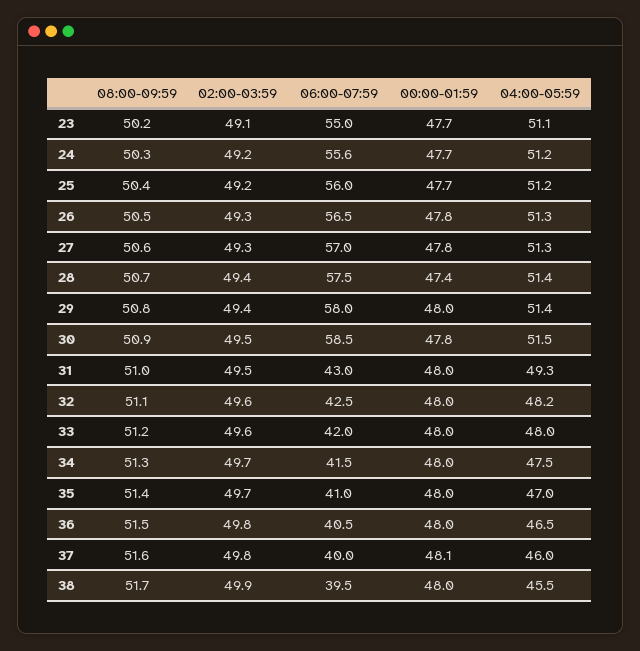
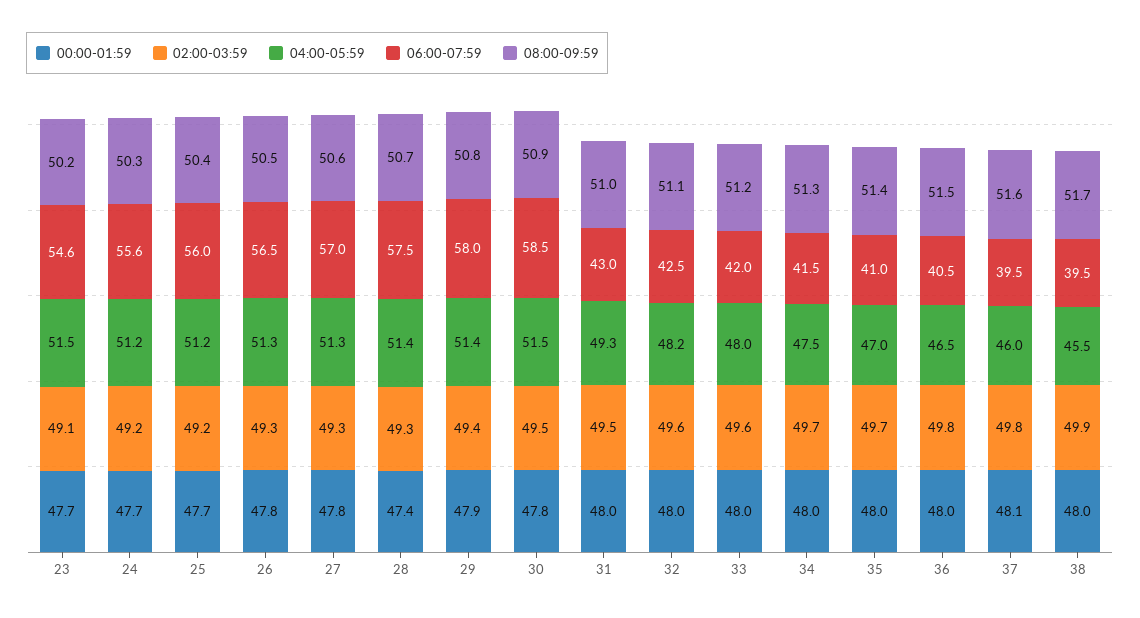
  {
    "08:00-09:59": {
      "23": 50.2,
      "24": 50.3,
      "25": 50.4,
      "26": 50.5,
      "27": 50.6,
      "28": 50.7,
      "29": 50.8,
      "30": 50.9,
      "31": 51,
      "32": 51.1,
      "33": 51.2,
      "34": 51.3,
      "35": 51.4,
      "36": 51.5,
      "37": 51.6,
      "38": 51.7
    },
    "02:00-03:59": {
      "23": 49.1,
      "24": 49.2,
      "25": 49.2,
      "26": 49.3,
      "27": 49.3,
-     "28": 49.4,
+     "28": 49.3,
      "29": 49.4,
      "30": 49.5,
      "31": 49.5,
      "32": 49.6,
      "33": 49.6,
      "34": 49.7,
      "35": 49.7,
      "36": 49.8,
      "37": 49.8,
      "38": 49.9
    },
    "06:00-07:59": {
-     "23": 55,
+     "23": 54.6,
      "24": 55.6,
      "25": 56,
      "26": 56.5,
      "27": 57,
      "28": 57.5,
      "29": 58,
      "30": 58.5,
      "31": 43,
      "32": 42.5,
      "33": 42,
      "34": 41.5,
      "35": 41,
      "36": 40.5,
-     "37": 40,
+     "37": 39.5,
      "38": 39.5
    },
    "00:00-01:59": {
      "23": 47.7,
      "24": 47.7,
      "25": 47.7,
      "26": 47.8,
      "27": 47.8,
      "28": 47.4,
-     "29": 48,
+     "29": 47.9,
      "30": 47.8,
      "31": 48,
      "32": 48,
      "33": 48,
      "34": 48,
      "35": 48,
      "36": 48,
      "37": 48.1,
      "38": 48
    },
    "04:00-05:59": {
-     "23": 51.1,
+     "23": 51.5,
      "24": 51.2,
      "25": 51.2,
      "26": 51.3,
      "27": 51.3,
      "28": 51.4,
      "29": 51.4,
      "30": 51.5,
      "31": 49.3,
      "32": 48.2,
      "33": 48,
      "34": 47.5,
      "35": 47,
      "36": 46.5,
      "37": 46,
      "38": 45.5
    }
  }

